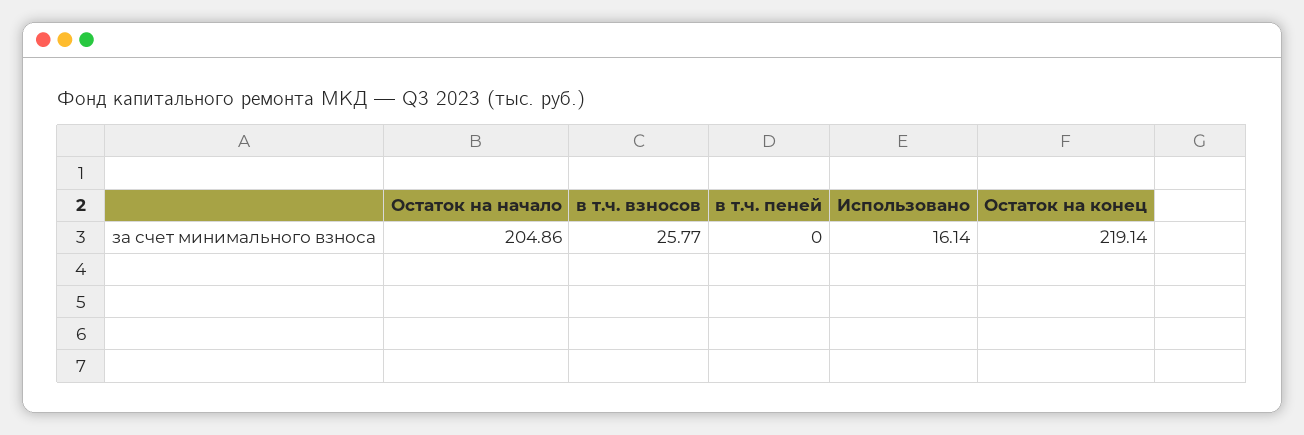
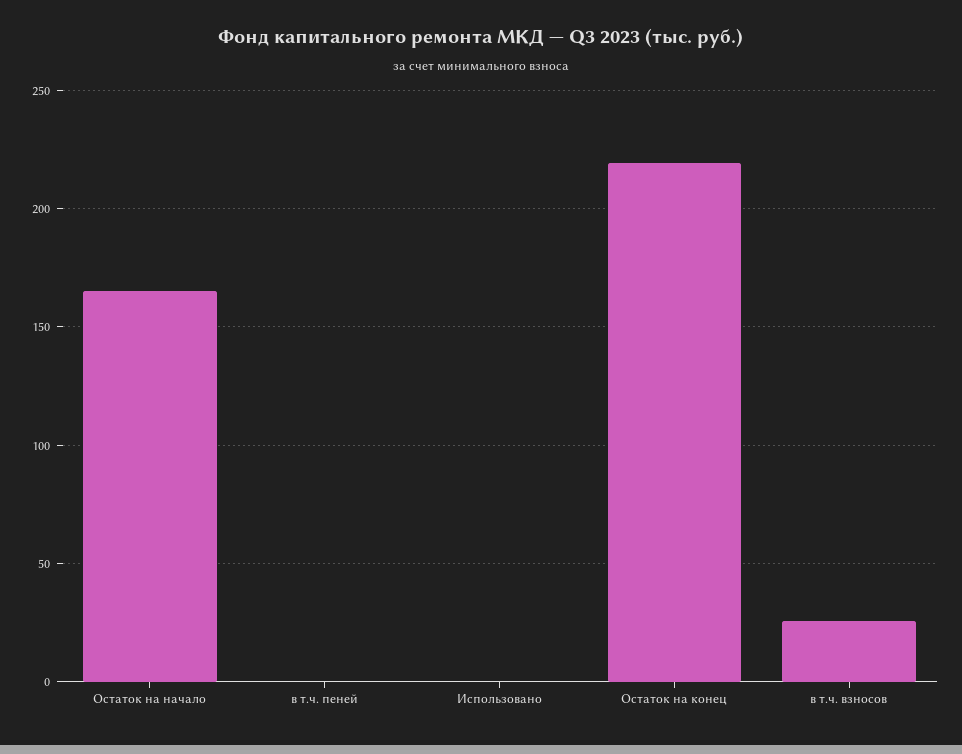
  {
-   "Остаток на начало": 204.86,
+   "Остаток на начало": 165,
    "в т.ч. взносов": 25.77,
    "в т.ч. пеней": 0,
-   "Использовано": 16.14,
+   "Использовано": 0,
    "Остаток на конец": 219.14
  }

